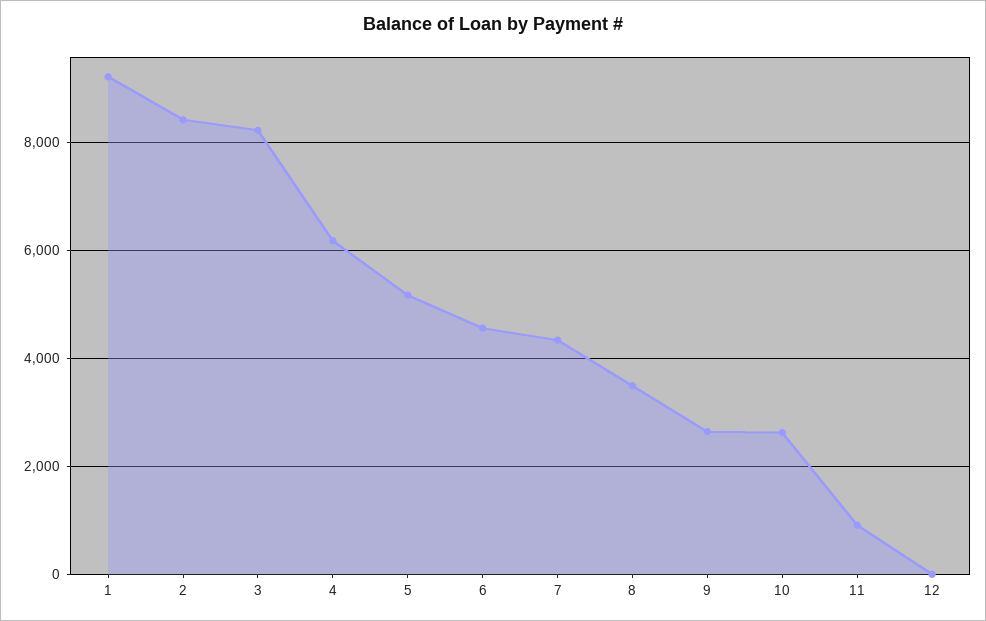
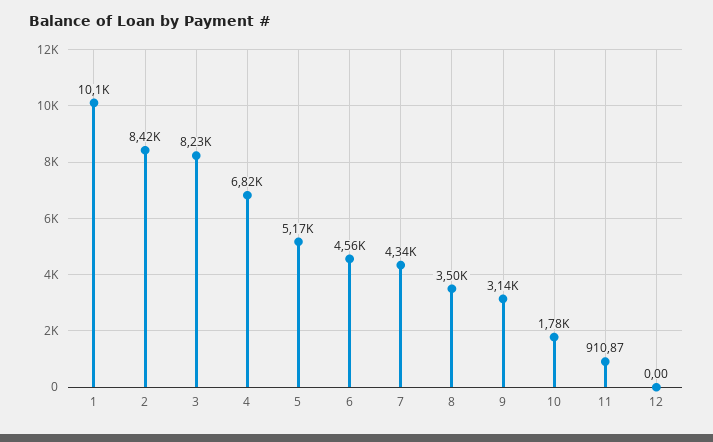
  {
-   "1": 9200,
+   "1": 10100,
    "2": 8420,
    "3": 8230,
-   "4": 6200,
+   "4": 6820,
    "5": 5170,
    "6": 4560,
    "7": 4340,
    "8": 3500,
-   "9": 2600,
+   "9": 3140,
-   "10": 2600,
+   "10": 1780,
    "11": 910.87,
    "12": 0
  }

